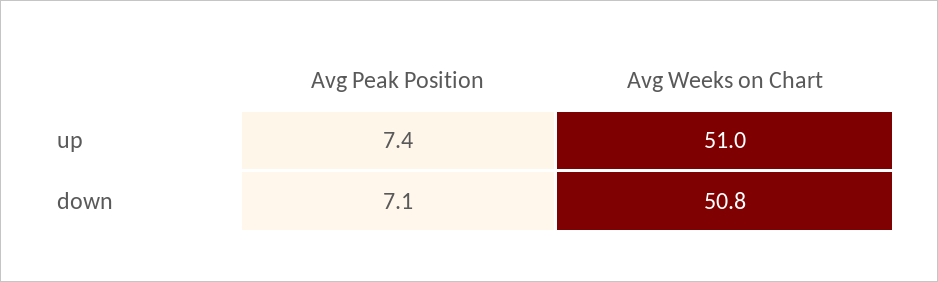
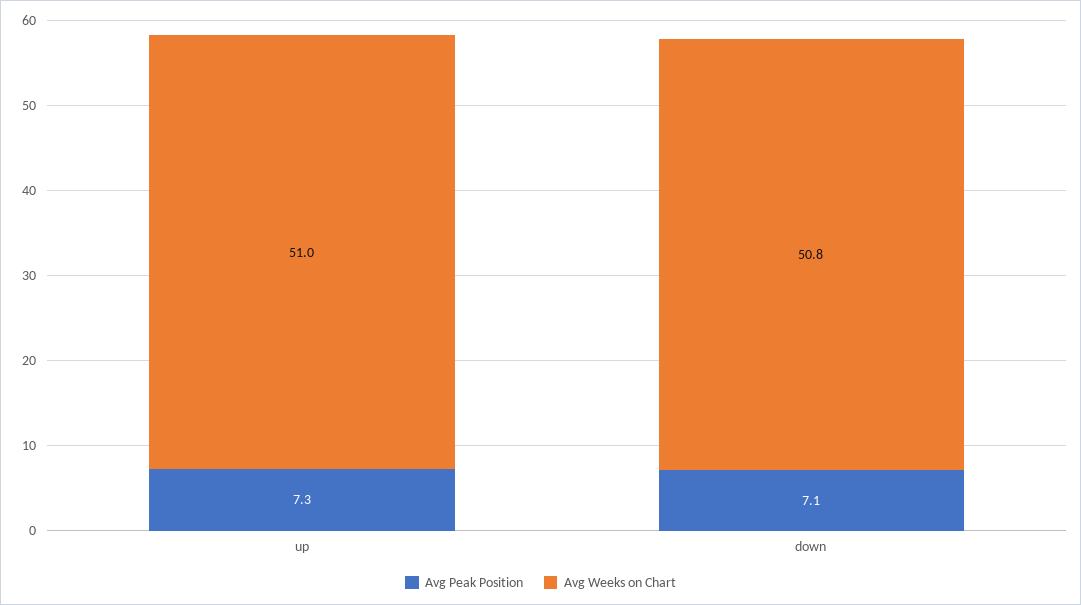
  {
    "Avg Peak Position": {
-     "up": 7.4,
+     "up": 7.3,
      "down": 7.1
    },
    "Avg Weeks on Chart": {
      "up": 51,
      "down": 50.8
    }
  }

